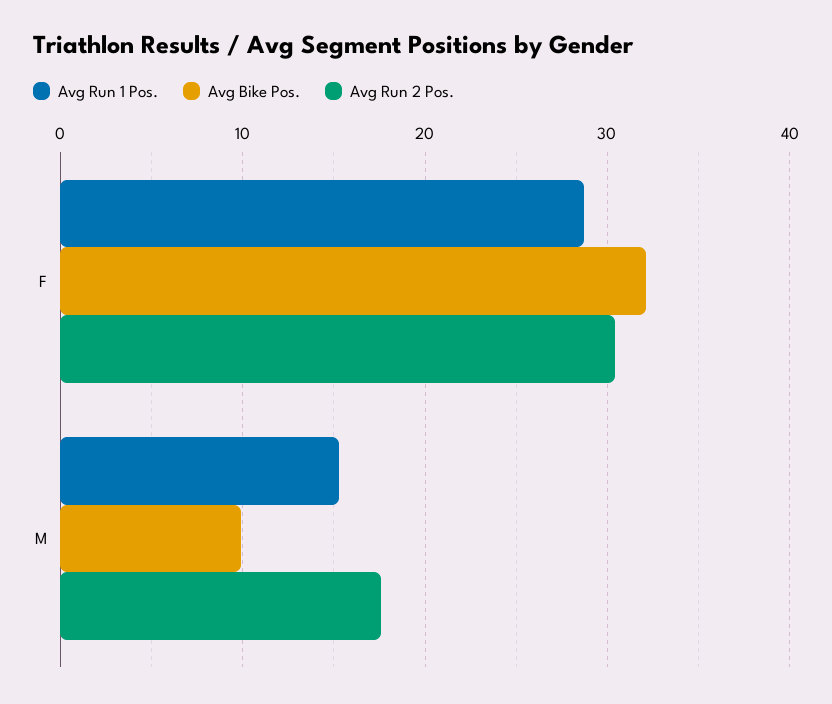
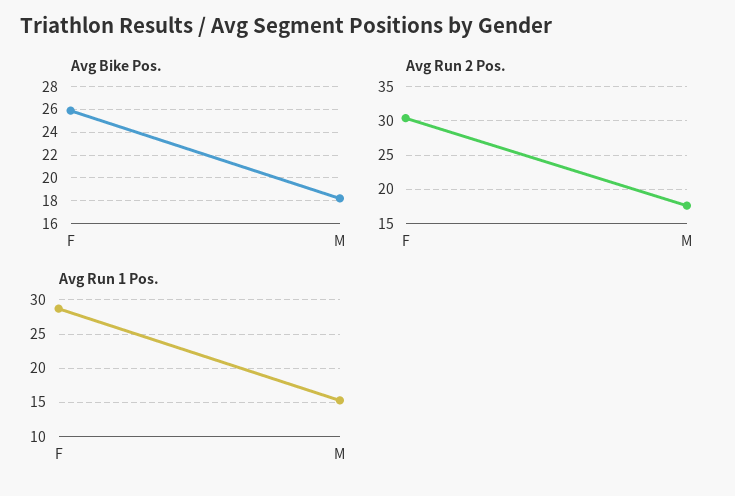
  {
    "Avg Run 1 Pos.": {
      "F": 29,
      "M": 15
    },
    "Avg Bike Pos.": {
-     "F": 32,
+     "F": 26,
-     "M": 10
+     "M": 18
    },
    "Avg Run 2 Pos.": {
      "F": 30,
      "M": 18
    }
  }

